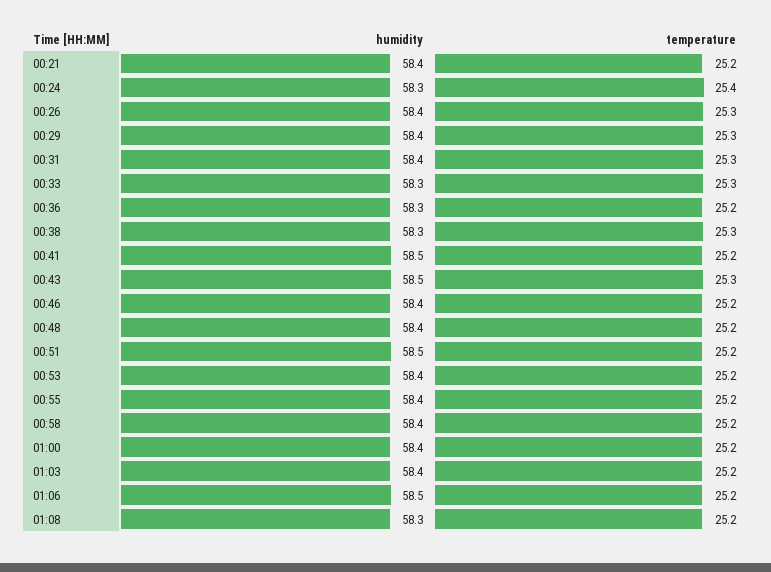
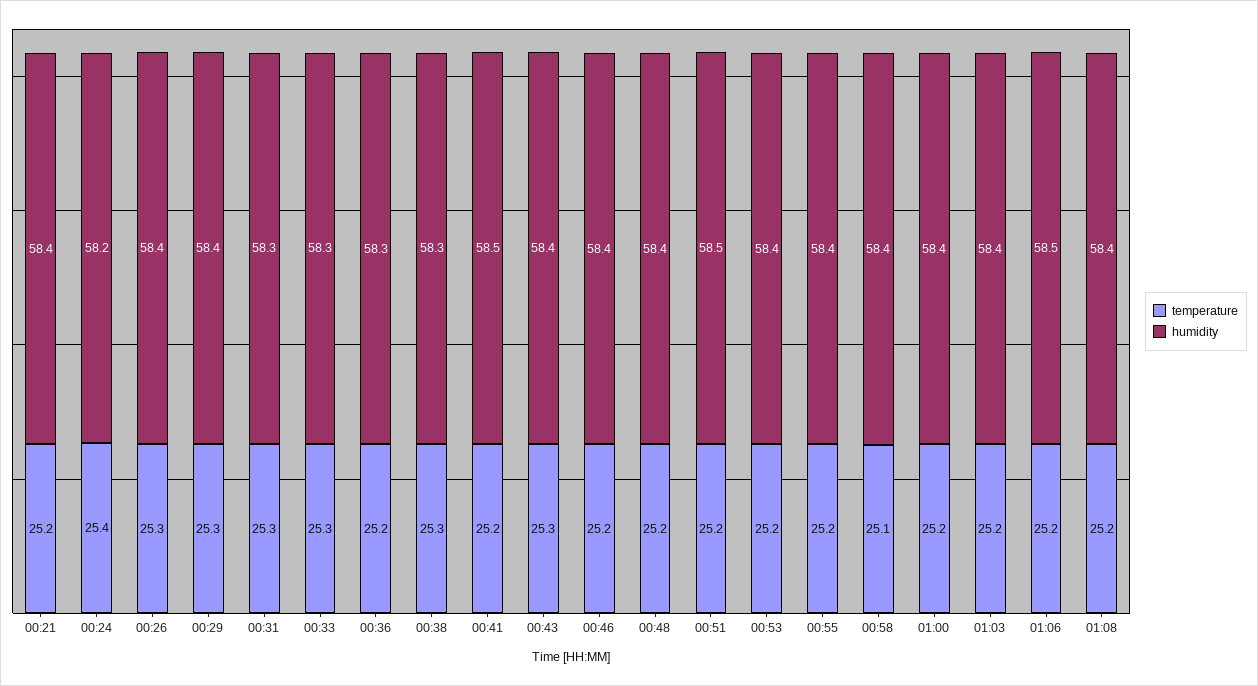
  {
    "humidity": {
      "00:21": 58.4,
-     "00:24": 58.3,
+     "00:24": 58.2,
      "00:26": 58.4,
      "00:29": 58.4,
-     "00:31": 58.4,
+     "00:31": 58.3,
      "00:33": 58.3,
      "00:36": 58.3,
      "00:38": 58.3,
      "00:41": 58.5,
-     "00:43": 58.5,
+     "00:43": 58.4,
      "00:46": 58.4,
      "00:48": 58.4,
      "00:51": 58.5,
      "00:53": 58.4,
      "00:55": 58.4,
      "00:58": 58.4,
      "01:00": 58.4,
      "01:03": 58.4,
      "01:06": 58.5,
-     "01:08": 58.3
+     "01:08": 58.4
    },
    "temperature": {
      "00:21": 25.2,
      "00:24": 25.4,
      "00:26": 25.3,
      "00:29": 25.3,
      "00:31": 25.3,
      "00:33": 25.3,
      "00:36": 25.2,
      "00:38": 25.3,
      "00:41": 25.2,
      "00:43": 25.3,
      "00:46": 25.2,
      "00:48": 25.2,
      "00:51": 25.2,
      "00:53": 25.2,
      "00:55": 25.2,
-     "00:58": 25.2,
+     "00:58": 25.1,
      "01:00": 25.2,
      "01:03": 25.2,
      "01:06": 25.2,
      "01:08": 25.2
    }
  }

